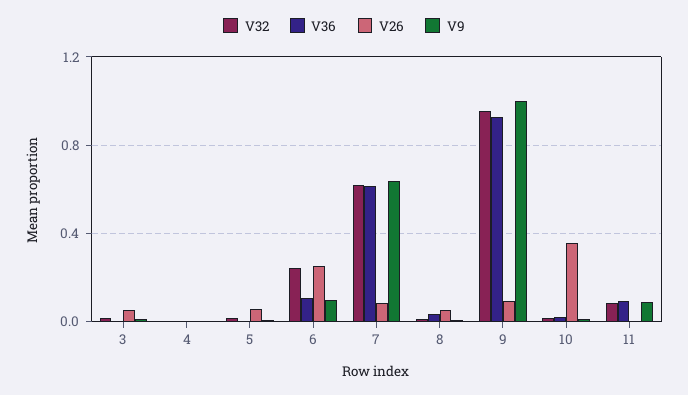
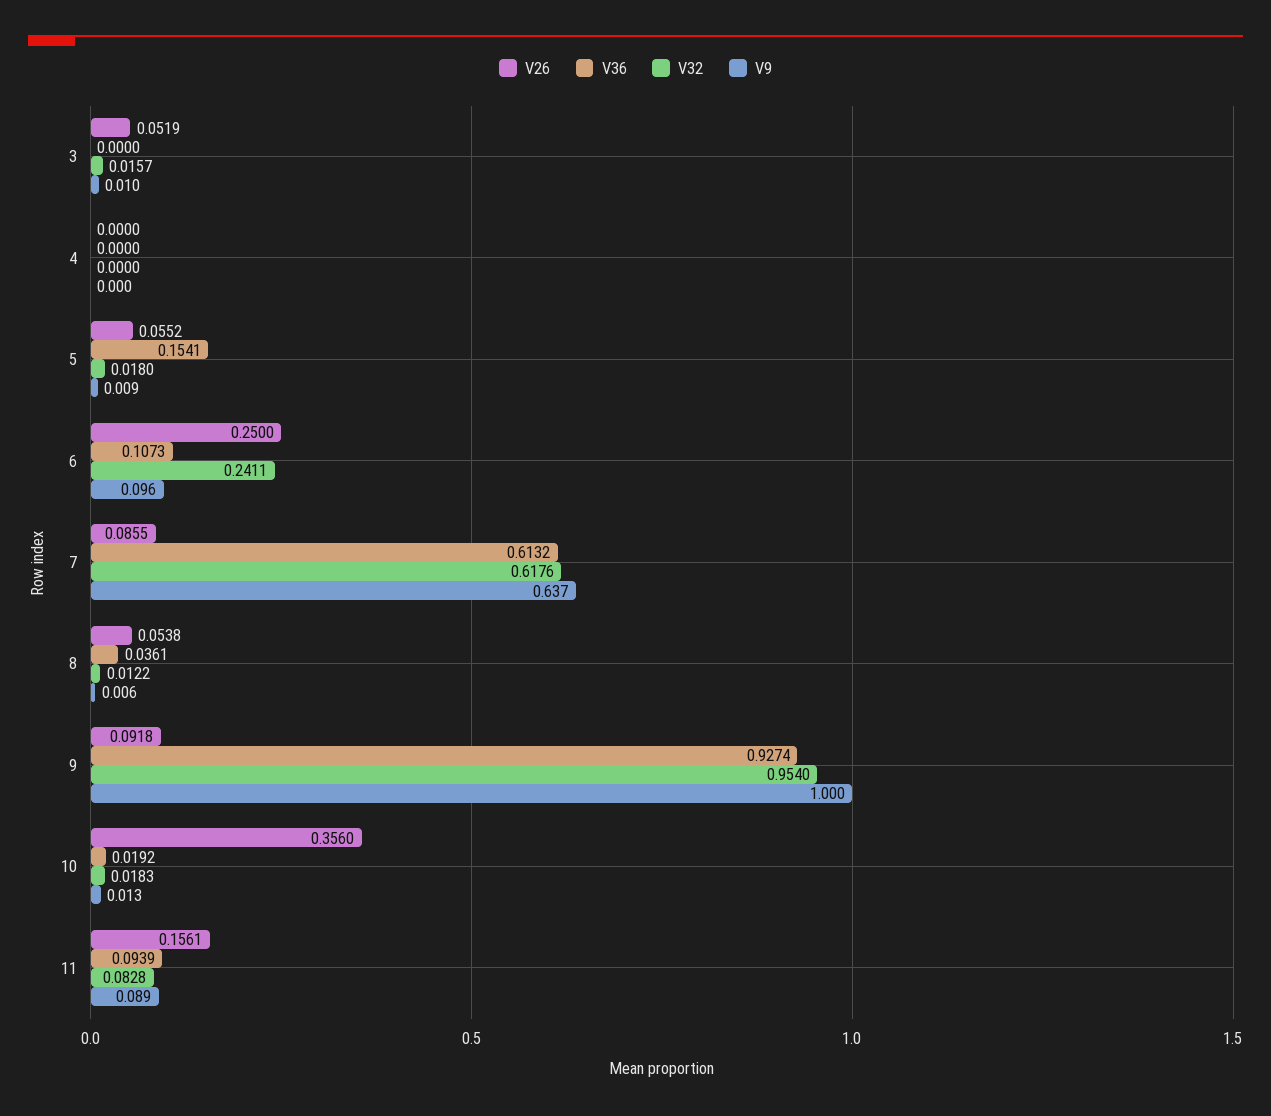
  {
    "V32": {
      "3": 0.0157,
      "4": 0,
      "5": 0.018,
      "6": 0.2411,
      "7": 0.6176,
      "8": 0.0122,
      "9": 0.954,
      "10": 0.0183,
      "11": 0.0828
    },
    "V36": {
      "3": 0,
      "4": 0,
-     "5": 0,
+     "5": 0.1541,
      "6": 0.1073,
      "7": 0.6132,
      "8": 0.0361,
      "9": 0.9274,
      "10": 0.0192,
      "11": 0.0939
    },
    "V26": {
      "3": 0.0519,
      "4": 0,
      "5": 0.0552,
      "6": 0.25,
      "7": 0.0855,
      "8": 0.0538,
      "9": 0.0918,
      "10": 0.356,
-     "11": 0
+     "11": 0.1561
    },
    "V9": {
      "3": 0.01,
      "4": 0,
      "5": 0.009,
      "6": 0.096,
      "7": 0.637,
      "8": 0.006,
      "9": 1,
      "10": 0.013,
      "11": 0.089
    }
  }

